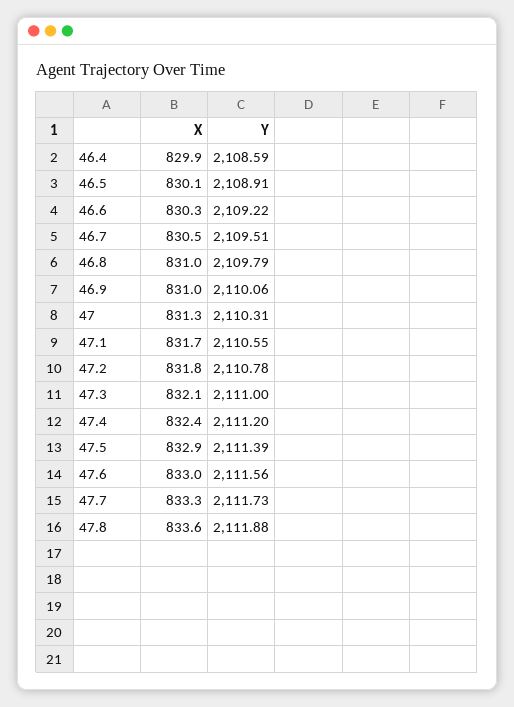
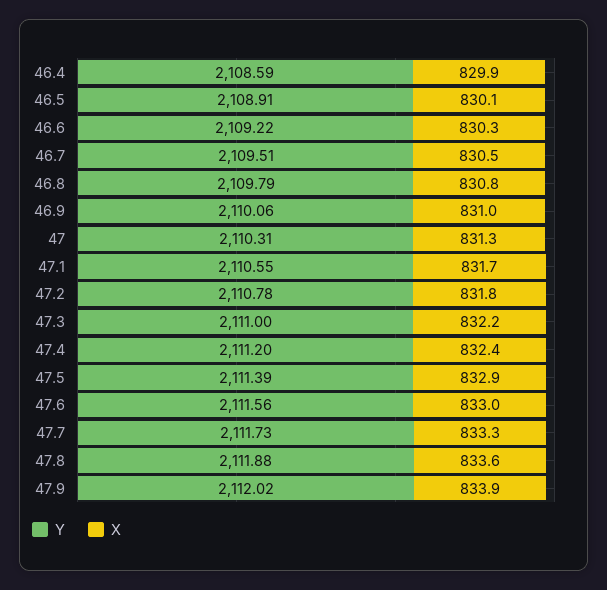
  {
    "X": {
      "46.4": 829.9,
      "46.5": 830.1,
      "46.6": 830.3,
      "46.7": 830.5,
-     "46.8": 831,
+     "46.8": 830.8,
      "46.9": 831,
      "47": 831.3,
      "47.1": 831.7,
      "47.2": 831.8,
-     "47.3": 832.1,
+     "47.3": 832.2,
      "47.4": 832.4,
      "47.5": 832.9,
      "47.6": 833,
      "47.7": 833.3,
-     "47.8": 833.6
+     "47.8": 833.6,
+     "47.9": 833.9
    },
    "Y": {
      "46.4": 2108.59,
      "46.5": 2108.91,
      "46.6": 2109.22,
      "46.7": 2109.51,
      "46.8": 2109.79,
      "46.9": 2110.06,
      "47": 2110.31,
      "47.1": 2110.55,
      "47.2": 2110.78,
      "47.3": 2111,
      "47.4": 2111.2,
      "47.5": 2111.39,
      "47.6": 2111.56,
      "47.7": 2111.73,
-     "47.8": 2111.88
+     "47.8": 2111.88,
+     "47.9": 2112.02
    }
  }

